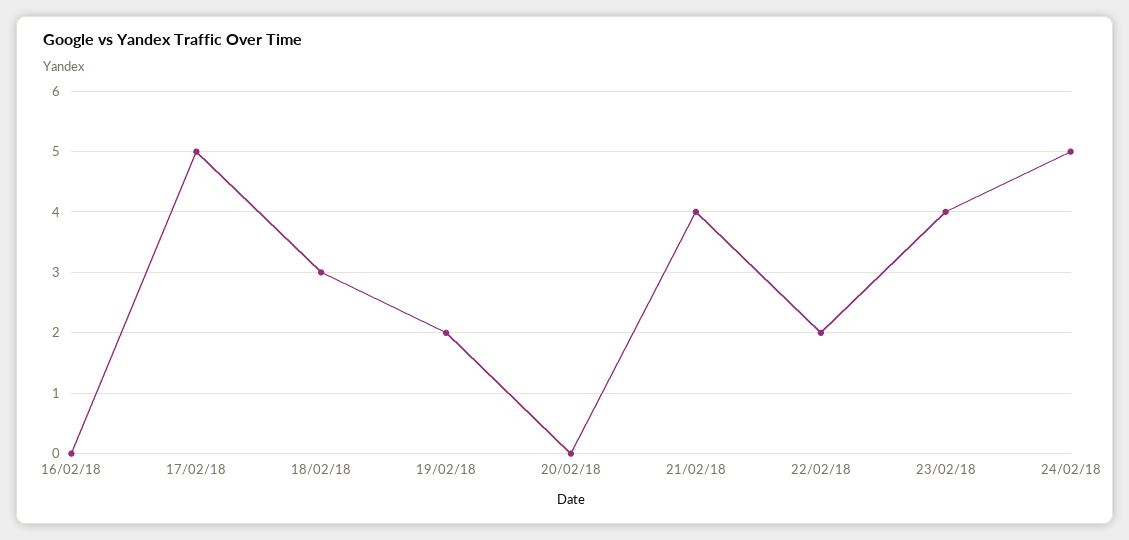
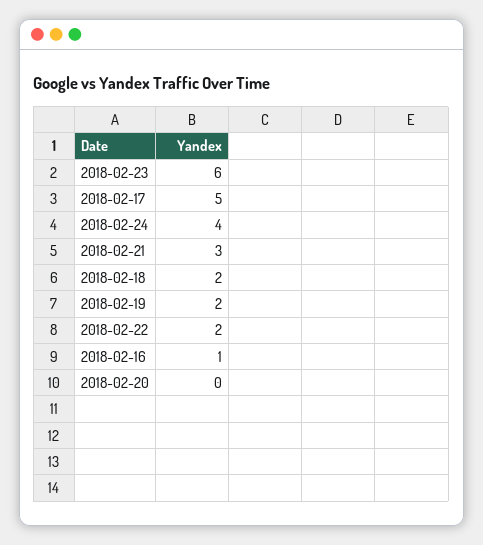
  {
-   "16/02/18": 0,
+   "16/02/18": 1,
    "17/02/18": 5,
-   "18/02/18": 3,
+   "18/02/18": 2,
    "19/02/18": 2,
    "20/02/18": 0,
-   "21/02/18": 4,
+   "21/02/18": 3,
    "22/02/18": 2,
-   "23/02/18": 4,
+   "23/02/18": 6,
-   "24/02/18": 5
+   "24/02/18": 4
  }

